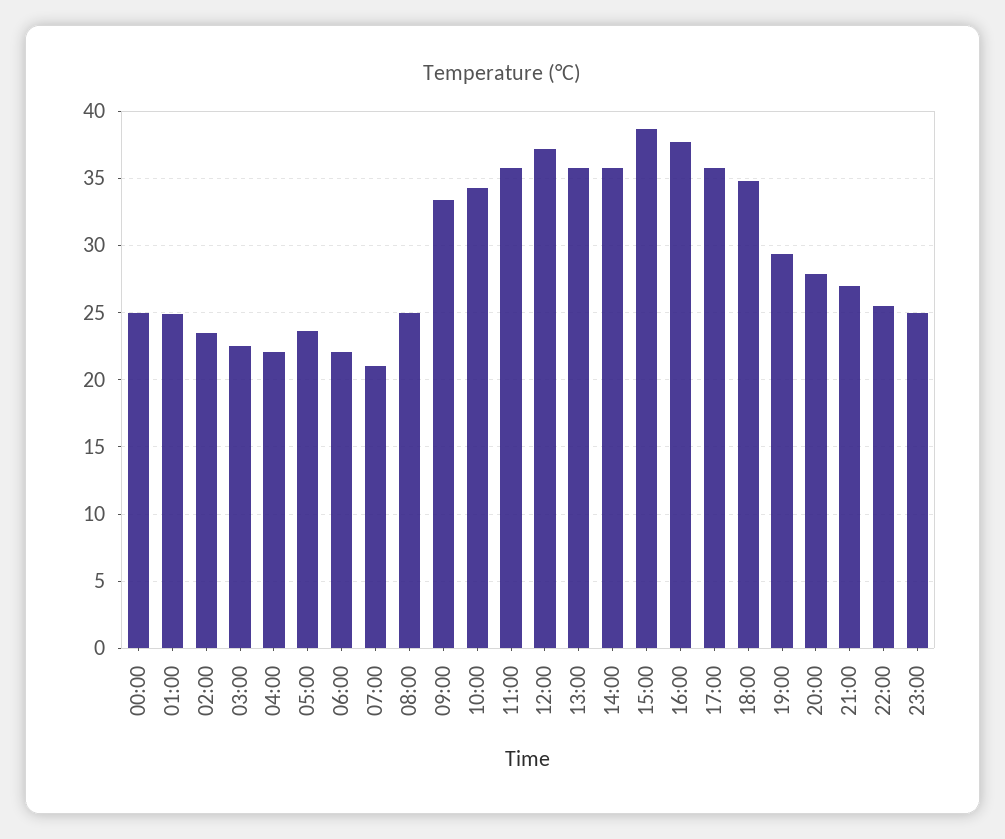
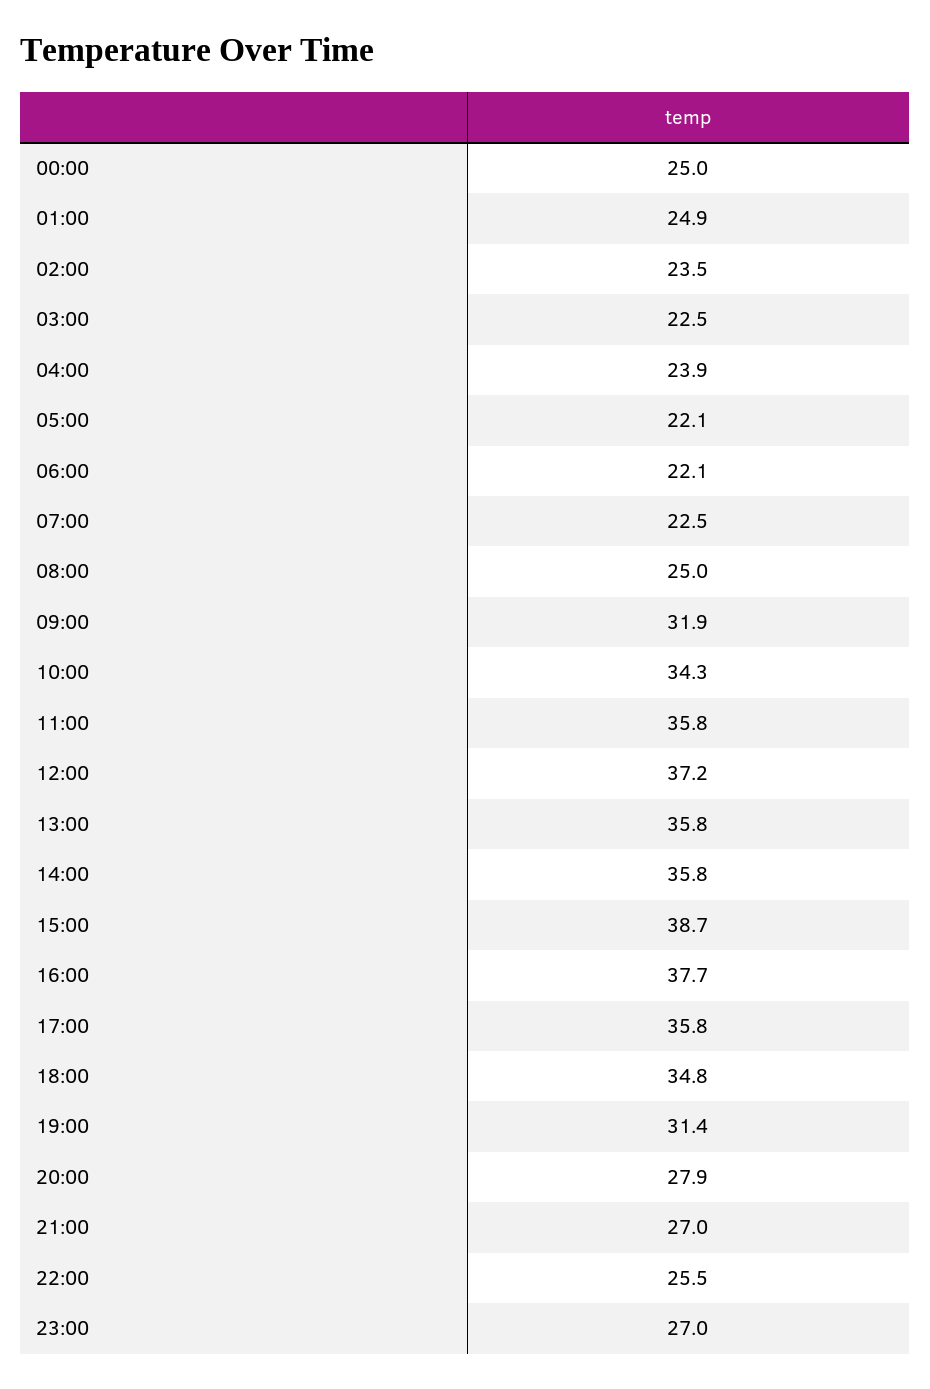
  {
    "00:00": 25,
    "01:00": 24.9,
    "02:00": 23.5,
    "03:00": 22.5,
-   "04:00": 22,
+   "04:00": 23.9,
-   "05:00": 23.5,
+   "05:00": 22.1,
    "06:00": 22.1,
-   "07:00": 21,
+   "07:00": 22.5,
    "08:00": 25,
-   "09:00": 33.5,
+   "09:00": 31.9,
    "10:00": 34.3,
    "11:00": 35.8,
    "12:00": 37.2,
    "13:00": 35.8,
    "14:00": 35.8,
    "15:00": 38.7,
    "16:00": 37.7,
    "17:00": 35.8,
    "18:00": 34.8,
-   "19:00": 29.5,
+   "19:00": 31.4,
    "20:00": 27.9,
    "21:00": 27,
    "22:00": 25.5,
-   "23:00": 25
+   "23:00": 27
  }

